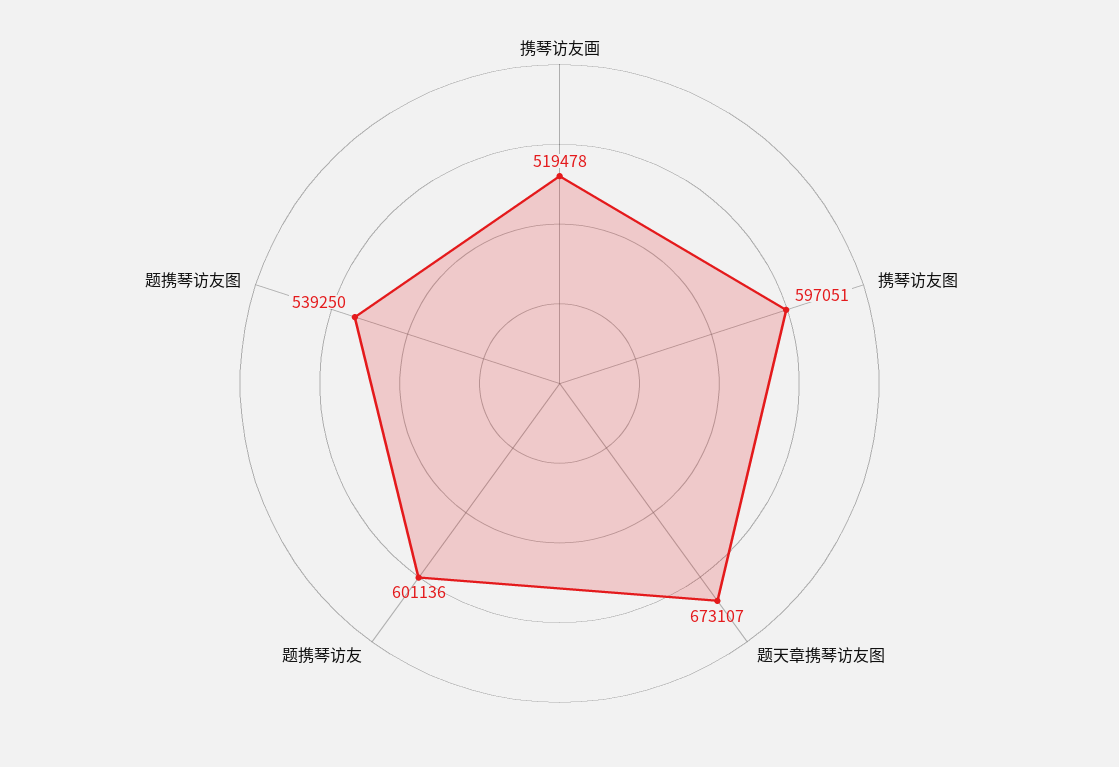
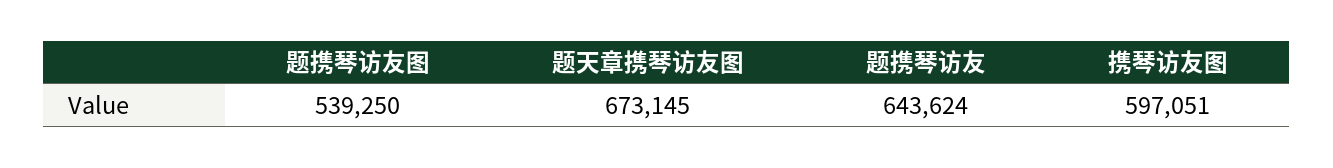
  {
-   "携琴访友画": 519478,
    "携琴访友图": 597051,
-   "题天章携琴访友图": 673107,
+   "题天章携琴访友图": 673145,
-   "题携琴访友": 601136,
+   "题携琴访友": 643624,
    "题携琴访友图": 539250
  }

